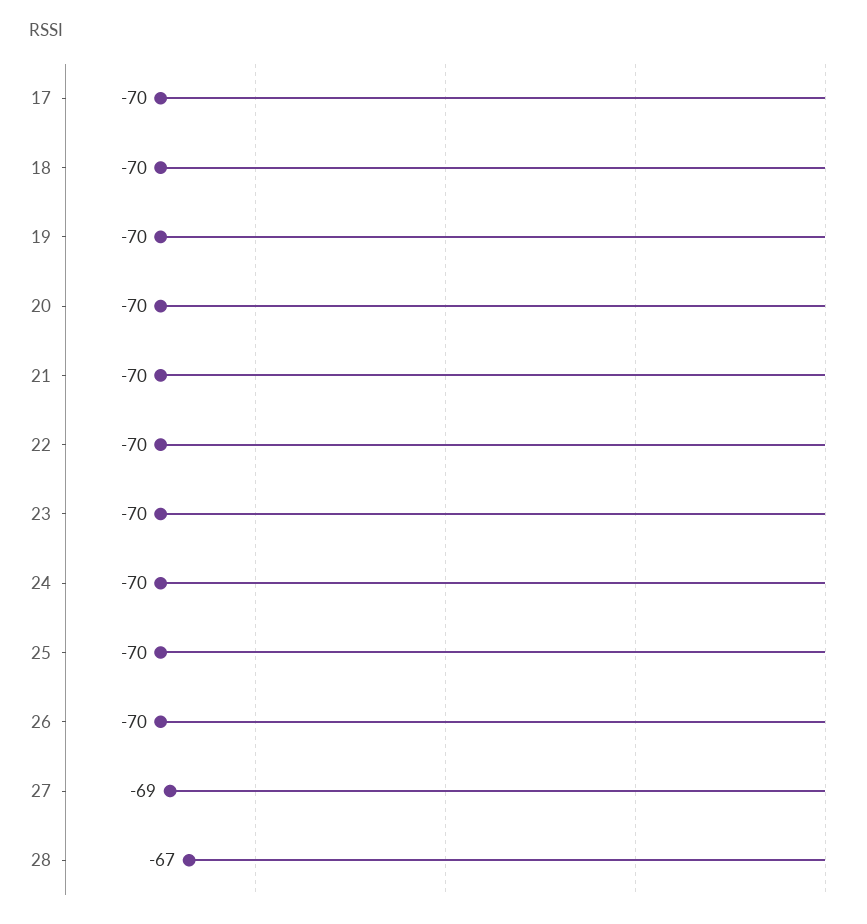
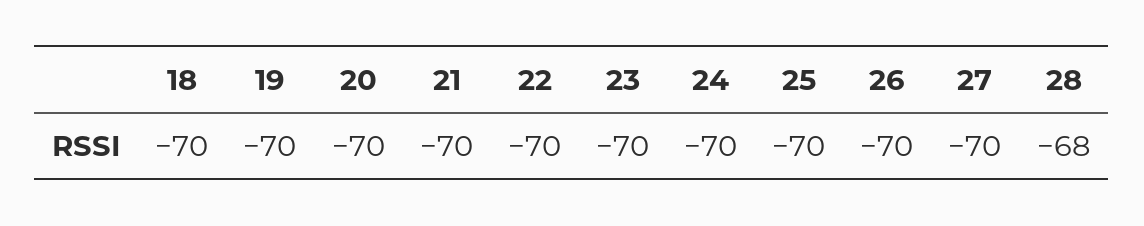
  {
-   "17": -70,
    "18": -70,
    "19": -70,
    "20": -70,
    "21": -70,
    "22": -70,
    "23": -70,
    "24": -70,
    "25": -70,
    "26": -70,
-   "27": -69,
+   "27": -70,
-   "28": -67
+   "28": -68
  }

